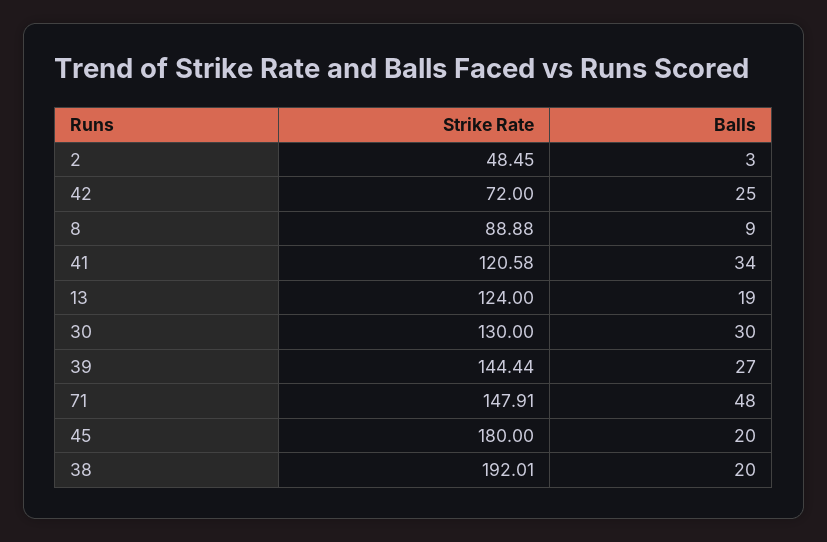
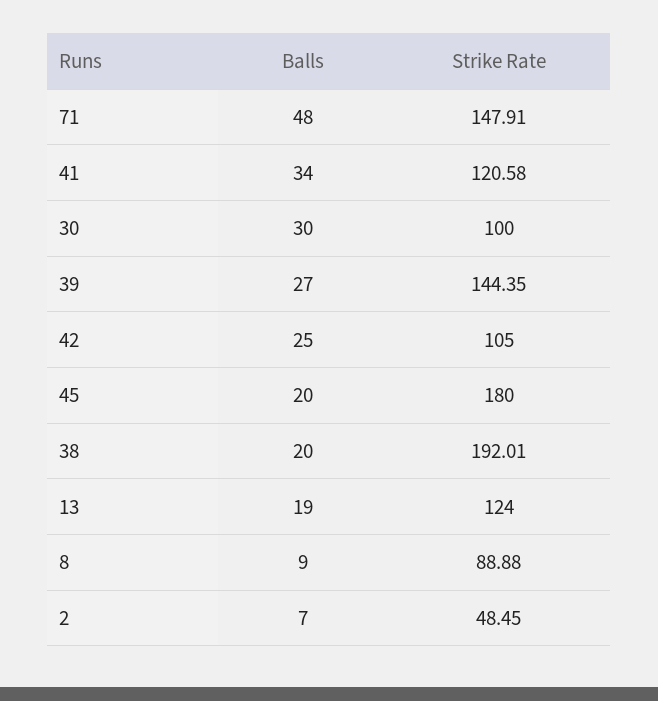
  {
    "Strike Rate": {
      "2": 48.45,
-     "42": 72,
+     "42": 105,
      "8": 88.88,
      "41": 120.58,
      "13": 124,
-     "30": 130,
+     "30": 100,
-     "39": 144.44,
+     "39": 144.35,
      "71": 147.91,
      "45": 180,
      "38": 192.01
    },
    "Balls": {
-     "2": 3,
+     "2": 7,
      "42": 25,
      "8": 9,
      "41": 34,
      "13": 19,
      "30": 30,
      "39": 27,
      "71": 48,
      "45": 20,
      "38": 20
    }
  }

